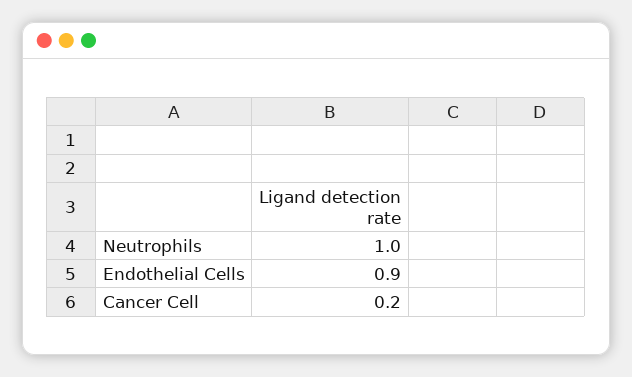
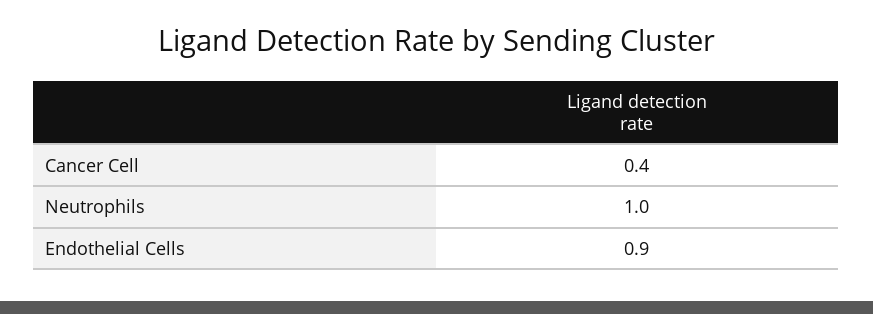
  {
    "Neutrophils": 1,
    "Endothelial Cells": 0.9,
-   "Cancer Cell": 0.2
+   "Cancer Cell": 0.4
  }

